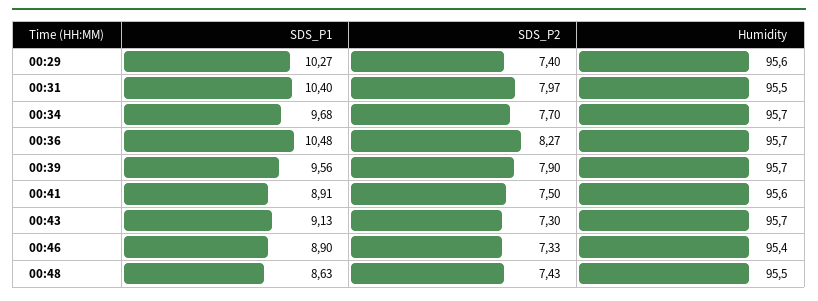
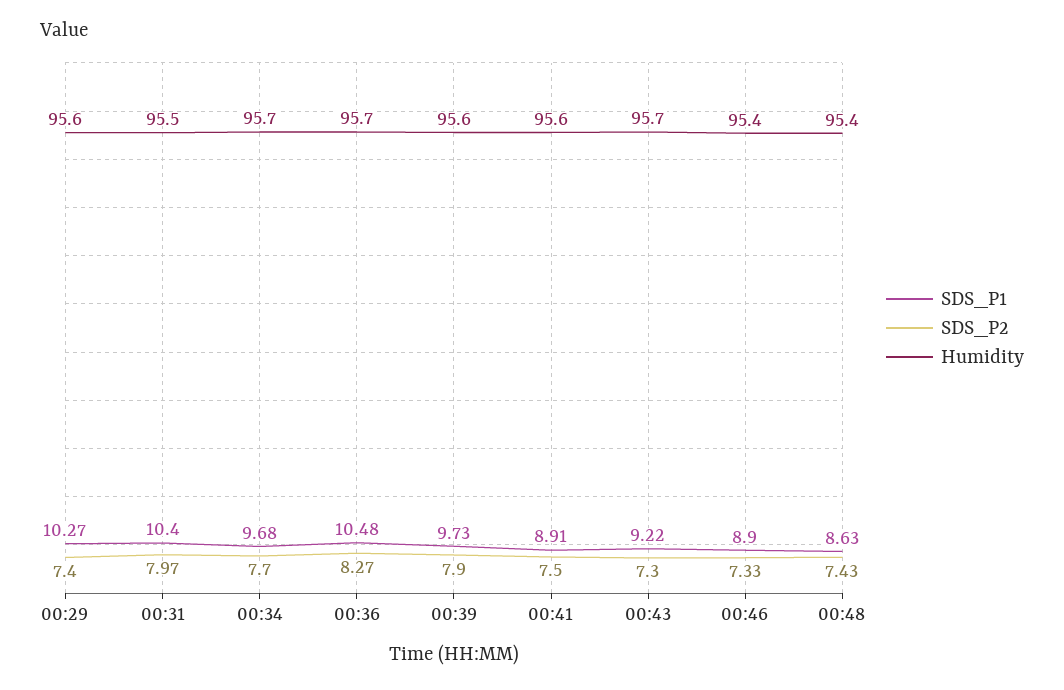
  {
    "SDS_P1": {
      "00:29": 10.27,
      "00:31": 10.4,
      "00:34": 9.68,
      "00:36": 10.48,
-     "00:39": 9.56,
+     "00:39": 9.73,
      "00:41": 8.91,
-     "00:43": 9.13,
+     "00:43": 9.22,
      "00:46": 8.9,
      "00:48": 8.63
    },
    "SDS_P2": {
      "00:29": 7.4,
      "00:31": 7.97,
      "00:34": 7.7,
      "00:36": 8.27,
      "00:39": 7.9,
      "00:41": 7.5,
      "00:43": 7.3,
      "00:46": 7.33,
      "00:48": 7.43
    },
    "Humidity": {
      "00:29": 95.6,
      "00:31": 95.5,
      "00:34": 95.7,
      "00:36": 95.7,
-     "00:39": 95.7,
+     "00:39": 95.6,
      "00:41": 95.6,
      "00:43": 95.7,
      "00:46": 95.4,
-     "00:48": 95.5
+     "00:48": 95.4
    }
  }

